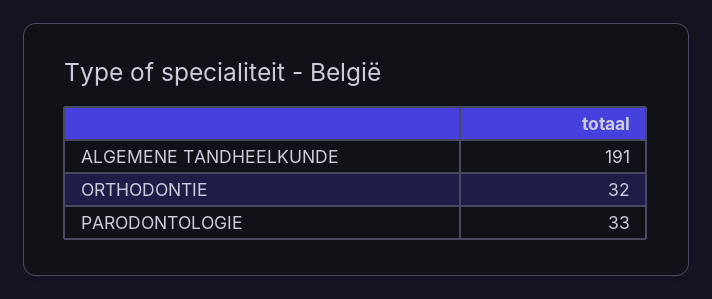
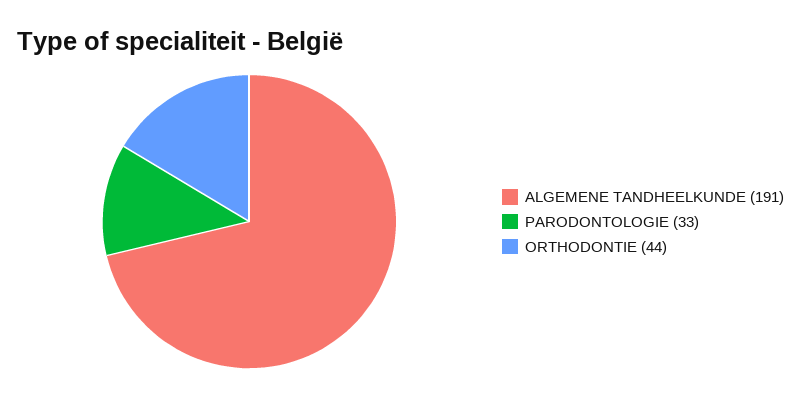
  {
    "ALGEMENE TANDHEELKUNDE": 191,
-   "ORTHODONTIE": 32,
+   "ORTHODONTIE": 44,
    "PARODONTOLOGIE": 33
  }

